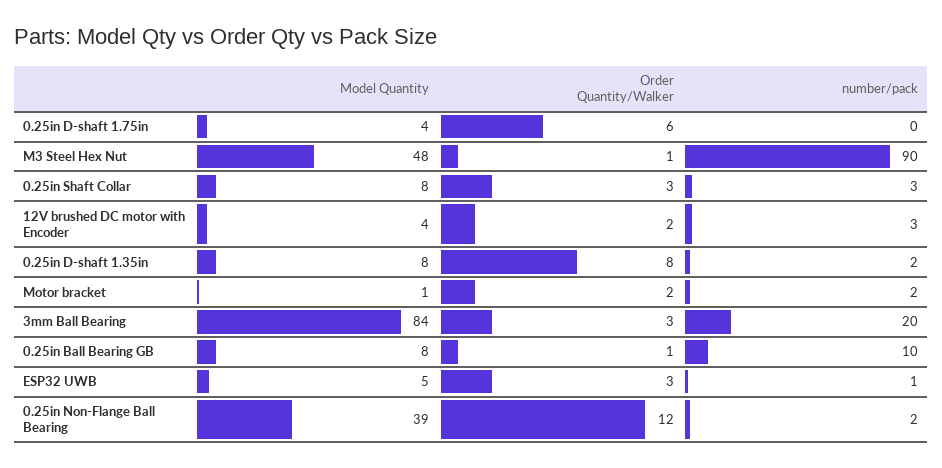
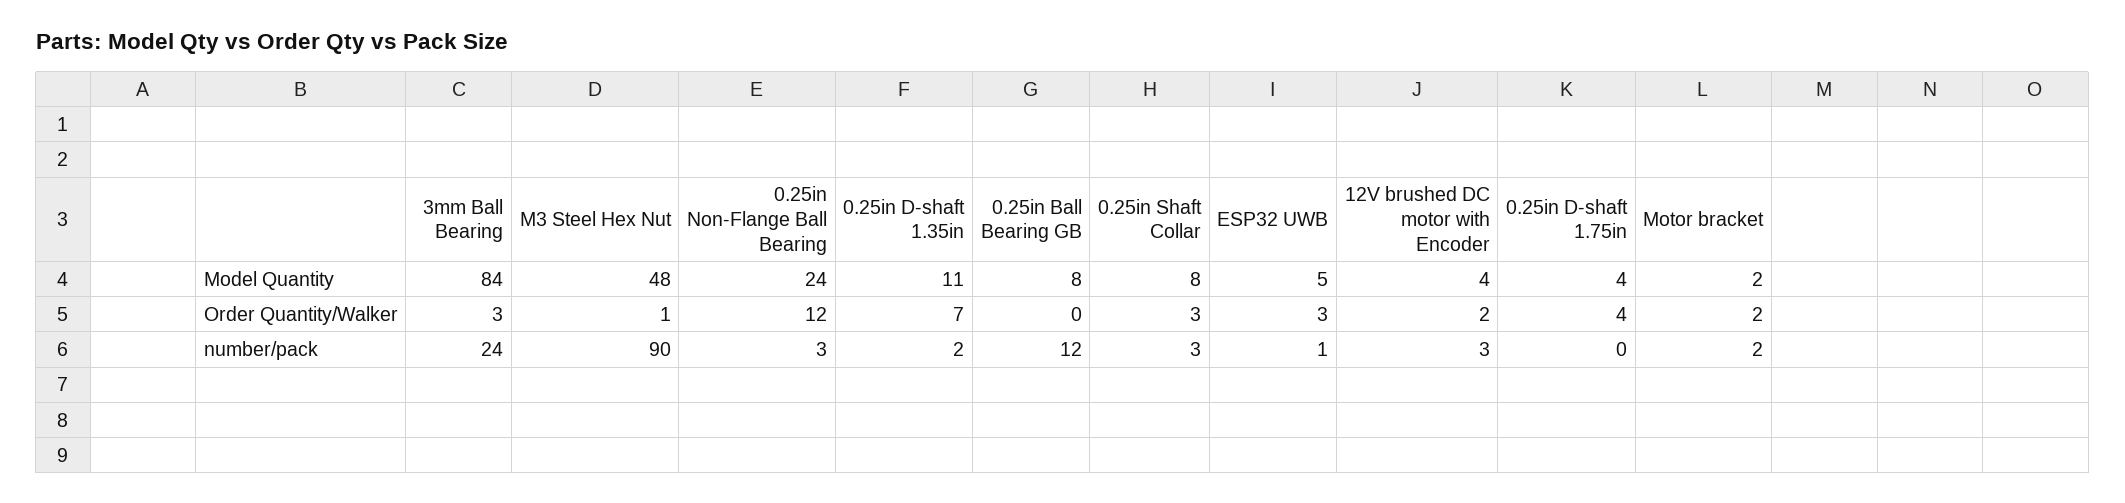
  {
    "Model Quantity": {
      "0.25in D-shaft 1.75in": 4,
      "M3 Steel Hex Nut": 48,
      "0.25in Shaft Collar": 8,
      "12V brushed DC motor with Encoder": 4,
-     "0.25in D-shaft 1.35in": 8,
+     "0.25in D-shaft 1.35in": 11,
-     "Motor bracket": 1,
+     "Motor bracket": 2,
      "3mm Ball Bearing": 84,
      "0.25in Ball Bearing GB": 8,
      "ESP32 UWB": 5,
-     "0.25in Non-Flange Ball Bearing": 39
+     "0.25in Non-Flange Ball Bearing": 24
    },
    "Order Quantity/Walker": {
-     "0.25in D-shaft 1.75in": 6,
+     "0.25in D-shaft 1.75in": 4,
      "M3 Steel Hex Nut": 1,
      "0.25in Shaft Collar": 3,
      "12V brushed DC motor with Encoder": 2,
-     "0.25in D-shaft 1.35in": 8,
+     "0.25in D-shaft 1.35in": 7,
      "Motor bracket": 2,
      "3mm Ball Bearing": 3,
-     "0.25in Ball Bearing GB": 1,
+     "0.25in Ball Bearing GB": 0,
      "ESP32 UWB": 3,
      "0.25in Non-Flange Ball Bearing": 12
    },
    "number/pack": {
      "0.25in D-shaft 1.75in": 0,
      "M3 Steel Hex Nut": 90,
      "0.25in Shaft Collar": 3,
      "12V brushed DC motor with Encoder": 3,
      "0.25in D-shaft 1.35in": 2,
      "Motor bracket": 2,
-     "3mm Ball Bearing": 20,
+     "3mm Ball Bearing": 24,
-     "0.25in Ball Bearing GB": 10,
+     "0.25in Ball Bearing GB": 12,
      "ESP32 UWB": 1,
-     "0.25in Non-Flange Ball Bearing": 2
+     "0.25in Non-Flange Ball Bearing": 3
    }
  }

